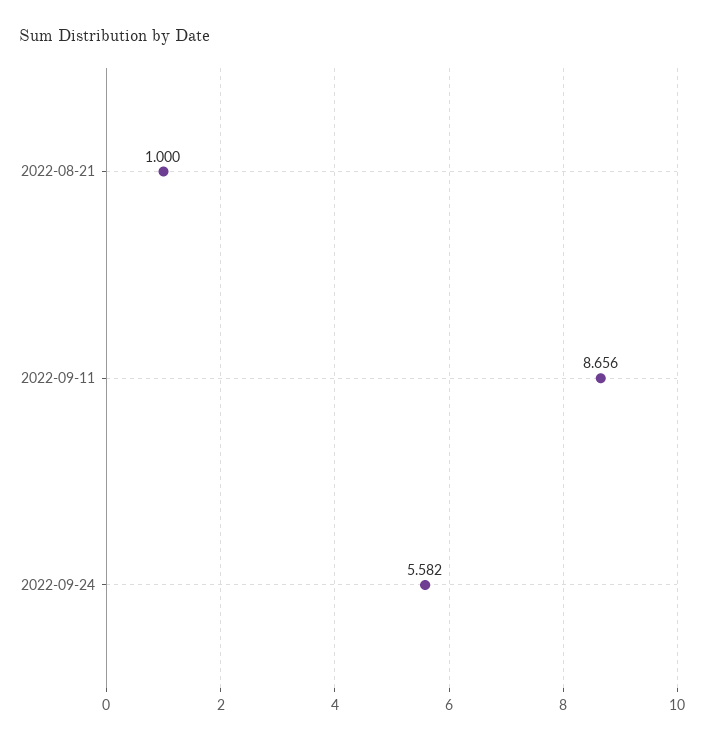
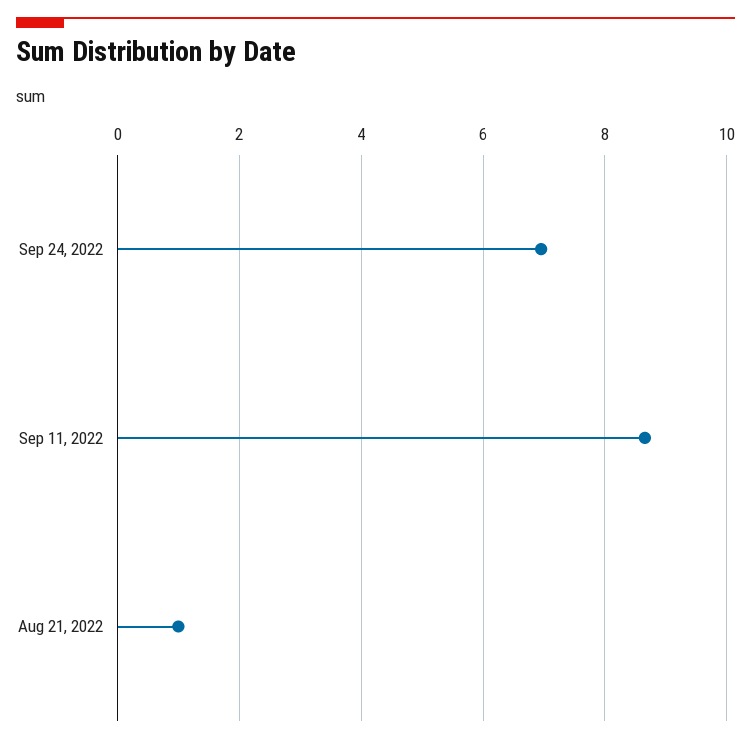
  {
    "2022-08-21": 1,
    "2022-09-11": 8.656,
-   "2022-09-24": 5.582
+   "2022-09-24": 7
  }

